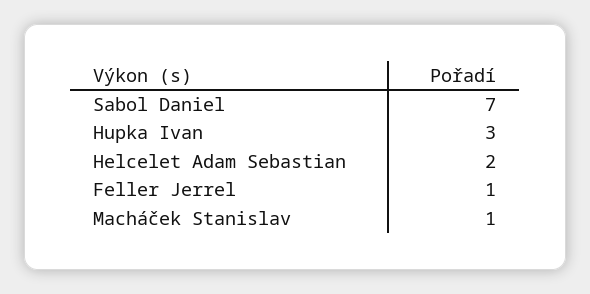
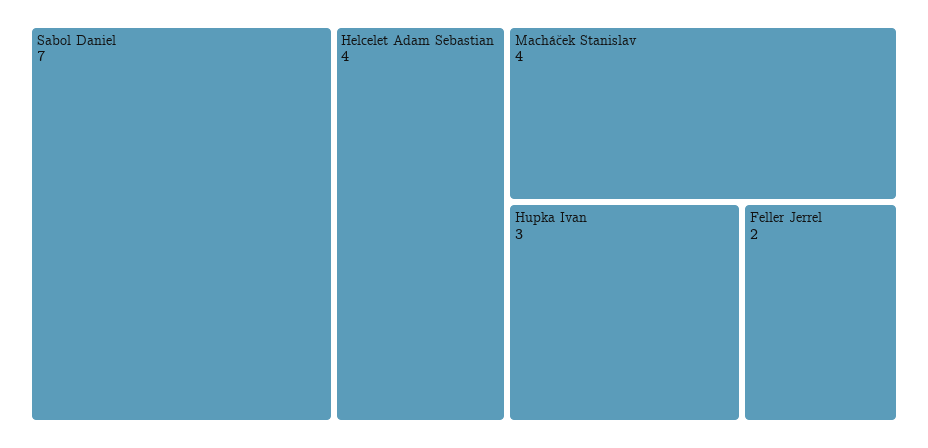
  {
    "Sabol Daniel": 7,
    "Hupka Ivan": 3,
-   "Helcelet Adam Sebastian": 2,
+   "Helcelet Adam Sebastian": 4,
-   "Feller Jerrel": 1,
+   "Feller Jerrel": 2,
-   "Macháček Stanislav": 1
+   "Macháček Stanislav": 4
  }

